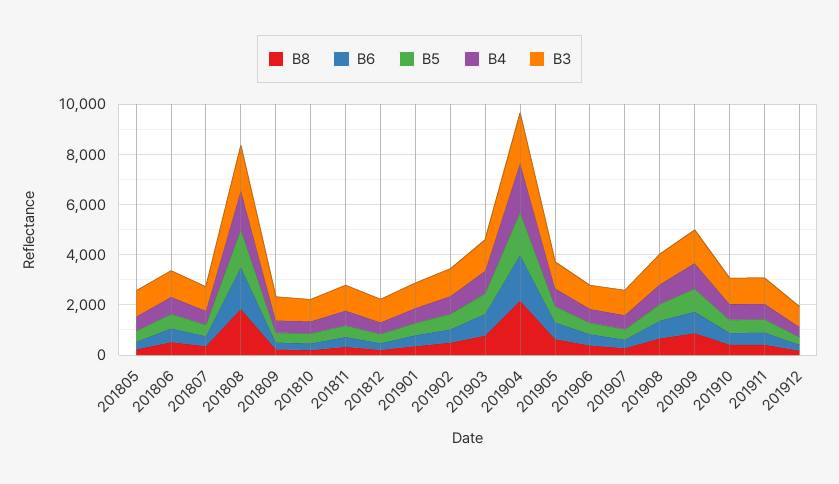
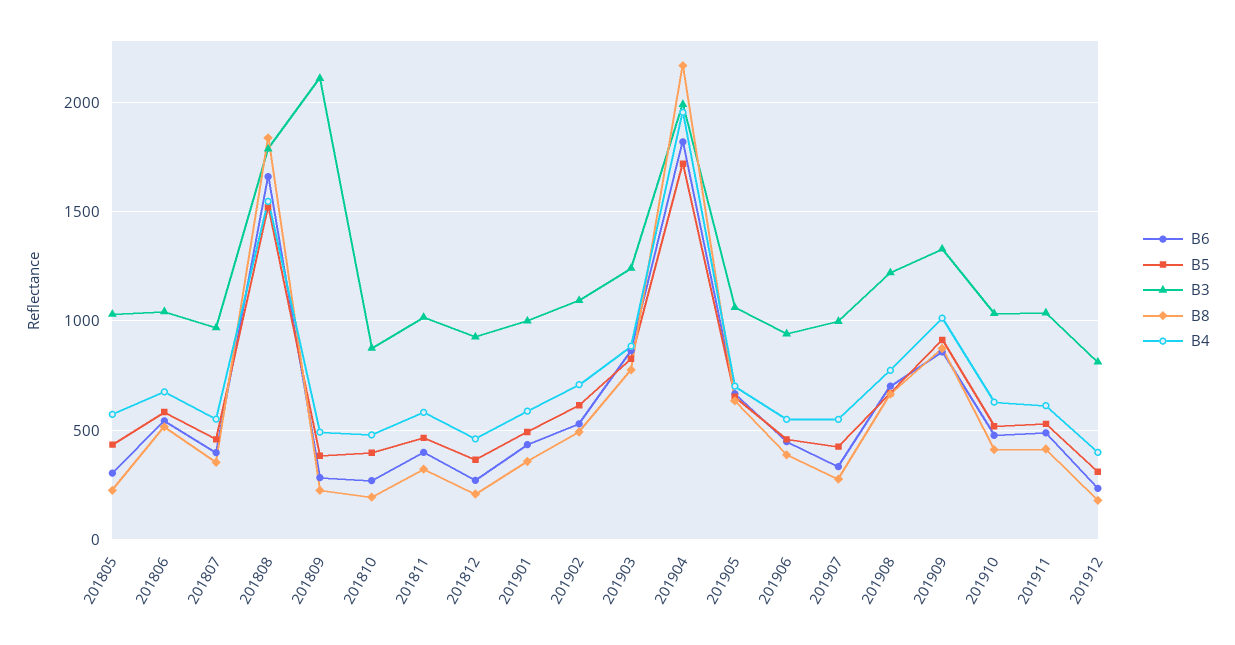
  {
    "B8": {
      "201805": 250,
      "201806": 500,
      "201807": 350,
      "201808": 1850,
      "201809": 250,
      "201810": 200,
      "201811": 300,
      "201812": 200,
      "201901": 350,
      "201902": 500,
      "201903": 800,
      "201904": 2150,
      "201905": 650,
      "201906": 400,
      "201907": 300,
      "201908": 650,
      "201909": 850,
      "201910": 400,
      "201911": 400,
      "201912": 200
    },
    "B6": {
      "201805": 300,
      "201806": 550,
      "201807": 400,
      "201808": 1650,
      "201809": 300,
      "201810": 250,
      "201811": 400,
      "201812": 250,
      "201901": 450,
      "201902": 550,
      "201903": 850,
      "201904": 1800,
      "201905": 650,
      "201906": 450,
      "201907": 350,
      "201908": 700,
      "201909": 850,
      "201910": 500,
      "201911": 500,
      "201912": 250
    },
    "B5": {
      "201805": 450,
      "201806": 600,
      "201807": 450,
      "201808": 1500,
      "201809": 400,
      "201810": 400,
      "201811": 450,
      "201812": 350,
      "201901": 500,
      "201902": 600,
      "201903": 850,
      "201904": 1700,
      "201905": 650,
      "201906": 450,
      "201907": 450,
      "201908": 650,
      "201909": 900,
      "201910": 500,
      "201911": 550,
      "201912": 300
    },
    "B4": {
      "201805": 550,
      "201806": 700,
      "201807": 550,
      "201808": 1550,
      "201809": 500,
      "201810": 500,
      "201811": 600,
      "201812": 450,
      "201901": 600,
      "201902": 700,
      "201903": 900,
      "201904": 1950,
      "201905": 700,
      "201906": 550,
      "201907": 550,
      "201908": 750,
      "201909": 1000,
      "201910": 650,
      "201911": 600,
      "201912": 400
    },
    "B3": {
      "201805": 1050,
      "201806": 1050,
      "201807": 950,
      "201808": 1800,
-     "201809": 1000,
+     "201809": 2100,
      "201810": 900,
      "201811": 1000,
      "201812": 950,
      "201901": 1000,
      "201902": 1100,
      "201903": 1250,
      "201904": 2000,
      "201905": 1050,
      "201906": 950,
      "201907": 1000,
      "201908": 1200,
      "201909": 1350,
      "201910": 1050,
      "201911": 1050,
      "201912": 800
    }
  }

